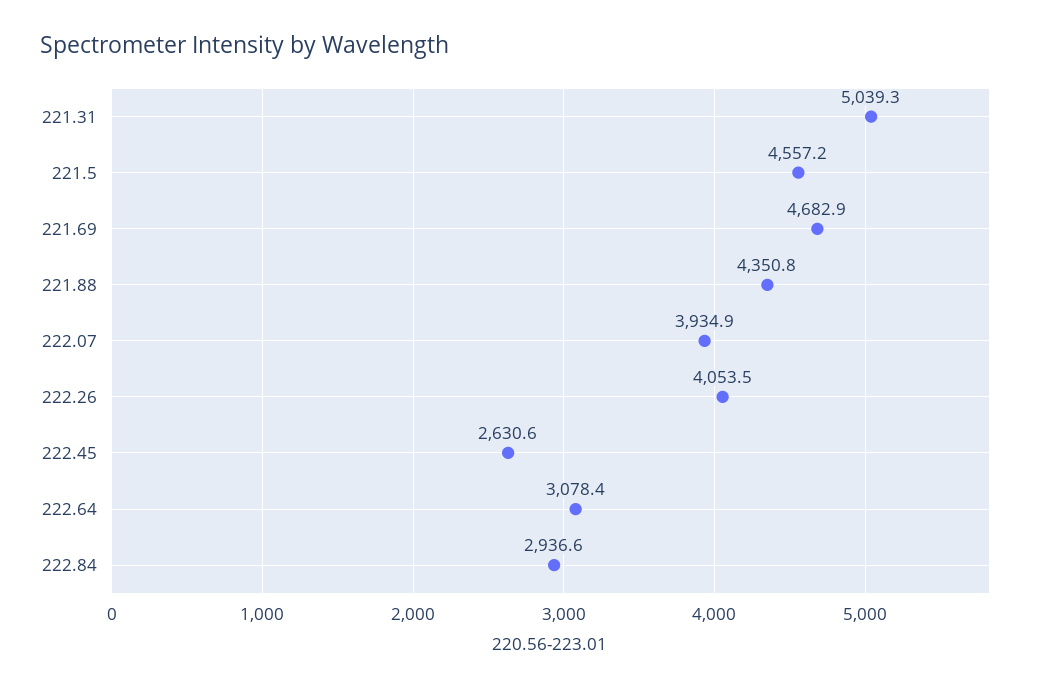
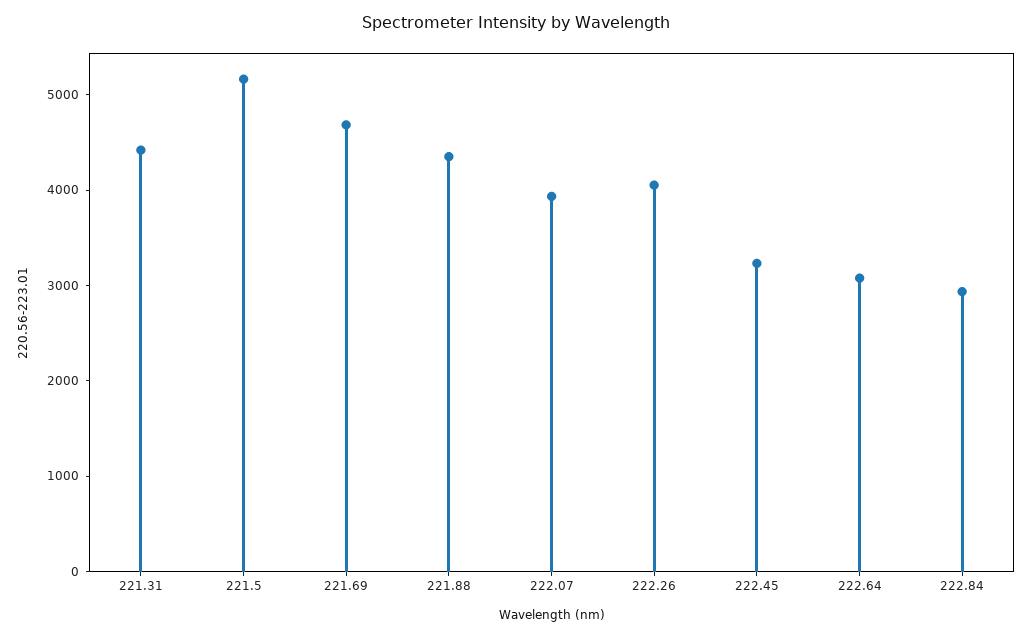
  {
-   "221.31": 5039.3,
+   "221.31": 4400,
-   "221.5": 4557.2,
+   "221.5": 5200,
    "221.69": 4682.9,
    "221.88": 4350.8,
    "222.07": 3934.9,
    "222.26": 4053.5,
-   "222.45": 2630.6,
+   "222.45": 3200,
    "222.64": 3078.4,
    "222.84": 2936.6
  }

